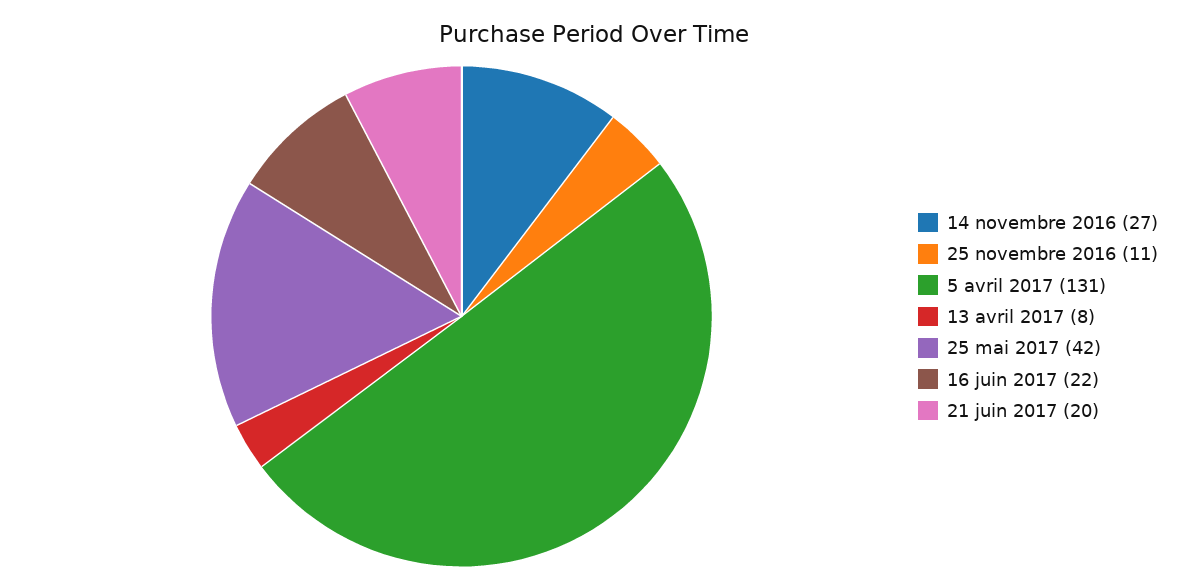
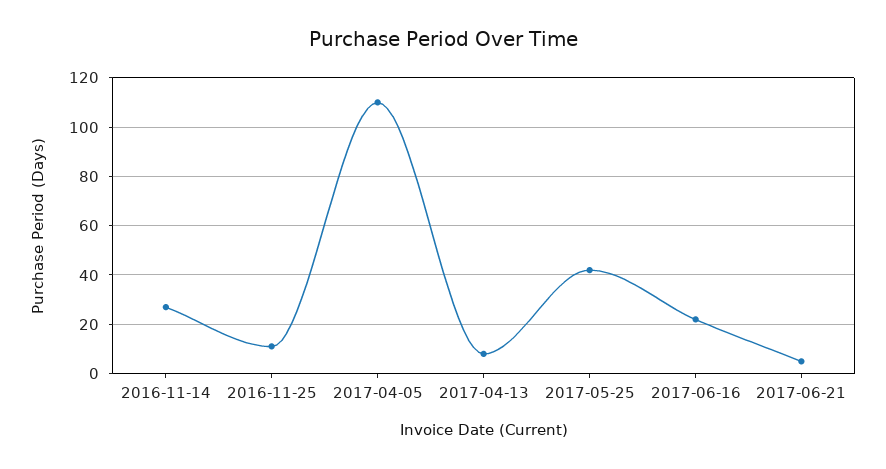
  {
    "14 novembre 2016": 27,
    "25 novembre 2016": 11,
-   "5 avril 2017": 131,
+   "5 avril 2017": 110,
    "13 avril 2017": 8,
    "25 mai 2017": 42,
    "16 juin 2017": 22,
-   "21 juin 2017": 20
+   "21 juin 2017": 5
  }

